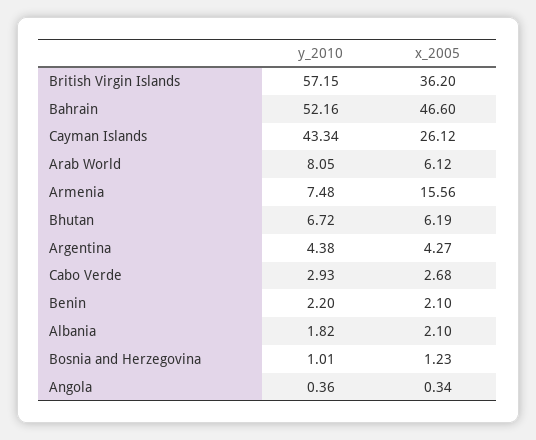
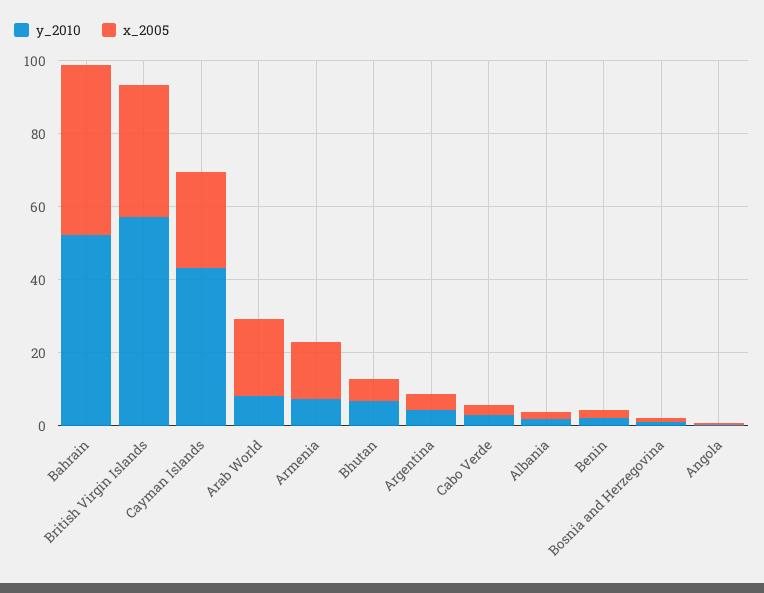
  {
    "y_2010": {
      "British Virgin Islands": 57.15,
      "Bahrain": 52.16,
      "Cayman Islands": 43.34,
      "Arab World": 8.05,
      "Armenia": 7.48,
      "Bhutan": 6.72,
      "Argentina": 4.38,
      "Cabo Verde": 2.93,
      "Benin": 2.2,
      "Albania": 1.82,
      "Bosnia and Herzegovina": 1.01,
      "Angola": 0.36
    },
    "x_2005": {
      "British Virgin Islands": 36.2,
      "Bahrain": 46.6,
      "Cayman Islands": 26.12,
-     "Arab World": 6.12,
+     "Arab World": 20,
      "Armenia": 15.56,
      "Bhutan": 6.19,
      "Argentina": 4.27,
      "Cabo Verde": 2.68,
      "Benin": 2.1,
      "Albania": 2.1,
      "Bosnia and Herzegovina": 1.23,
      "Angola": 0.34
    }
  }

